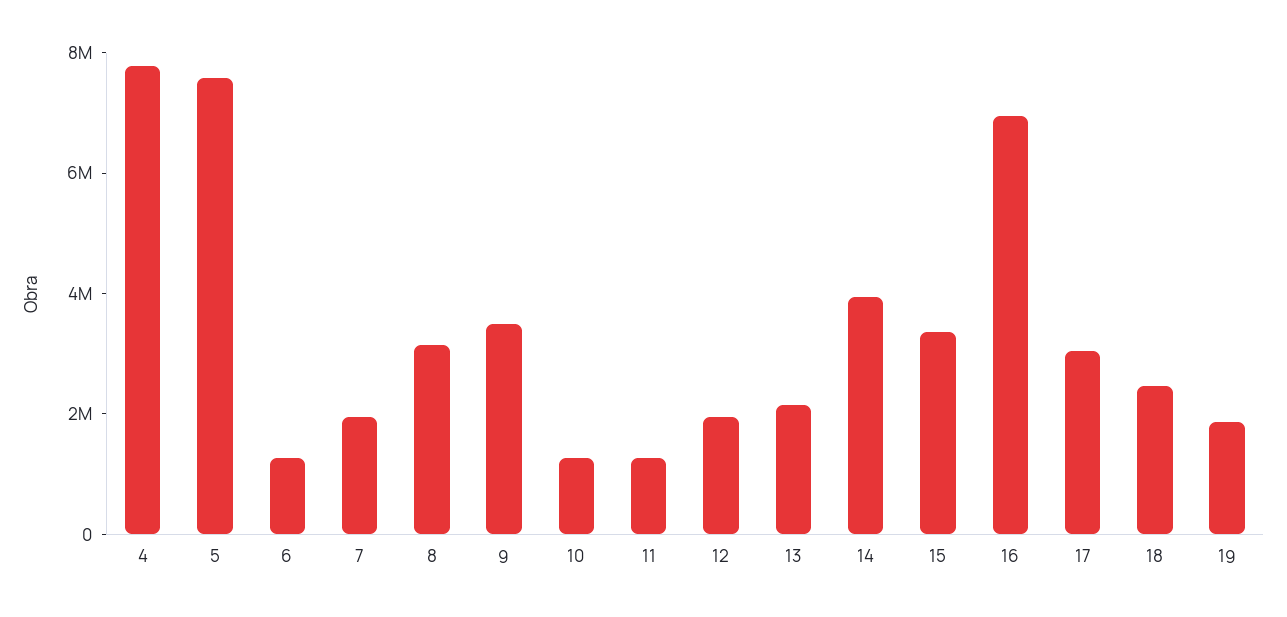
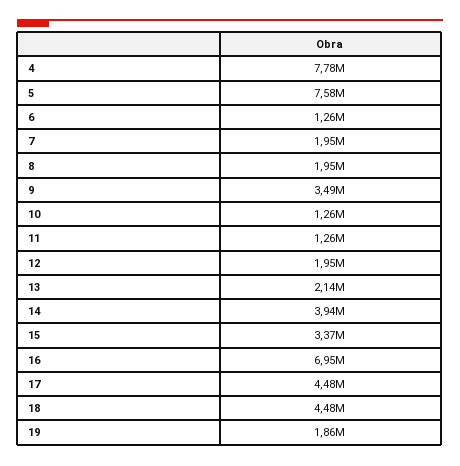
  {
    "4": 7780000,
    "5": 7580000,
    "6": 1260000,
    "7": 1950000,
-   "8": 3000000,
+   "8": 1950000,
    "9": 3490000,
    "10": 1260000,
    "11": 1260000,
    "12": 1950000,
    "13": 2140000,
    "14": 3940000,
    "15": 3370000,
    "16": 6950000,
-   "17": 3000000,
+   "17": 4480000,
-   "18": 2500000,
+   "18": 4480000,
    "19": 1860000
  }

